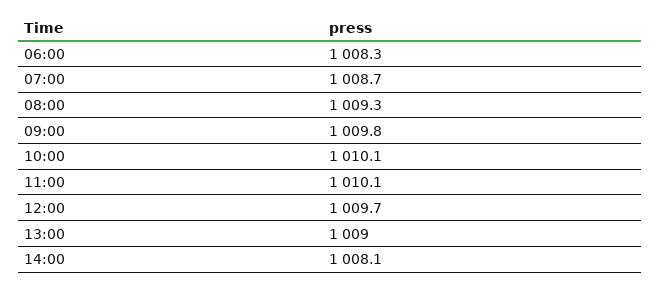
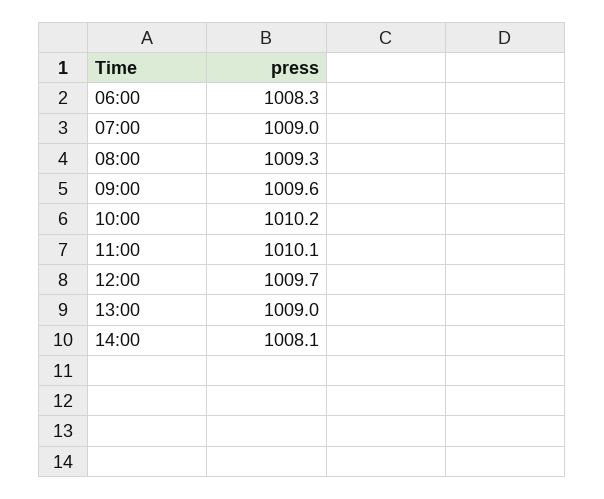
  {
    "06:00": 1008.3,
-   "07:00": 1008.7,
+   "07:00": 1009,
    "08:00": 1009.3,
-   "09:00": 1009.8,
+   "09:00": 1009.6,
-   "10:00": 1010.1,
+   "10:00": 1010.2,
    "11:00": 1010.1,
    "12:00": 1009.7,
    "13:00": 1009,
    "14:00": 1008.1
  }

